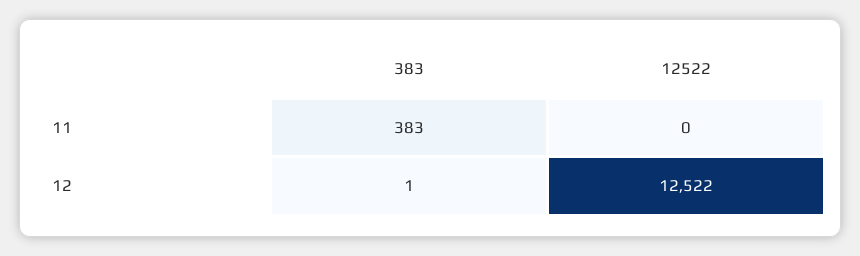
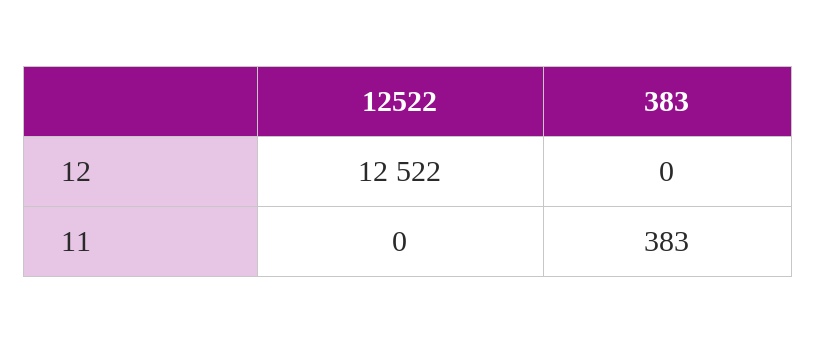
  {
    "383": {
      "11": 383,
-     "12": 1
+     "12": 0
    },
    "12522": {
      "11": 0,
      "12": 12522
    }
  }

